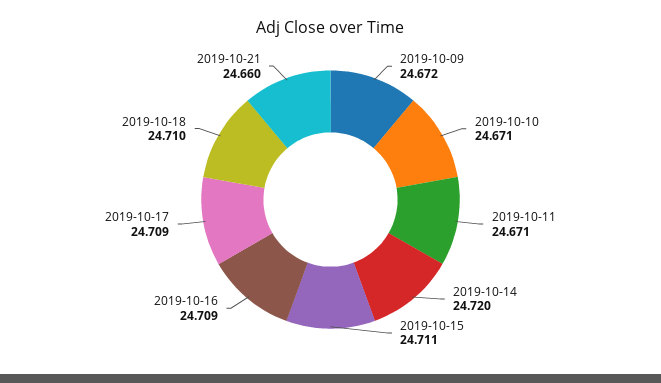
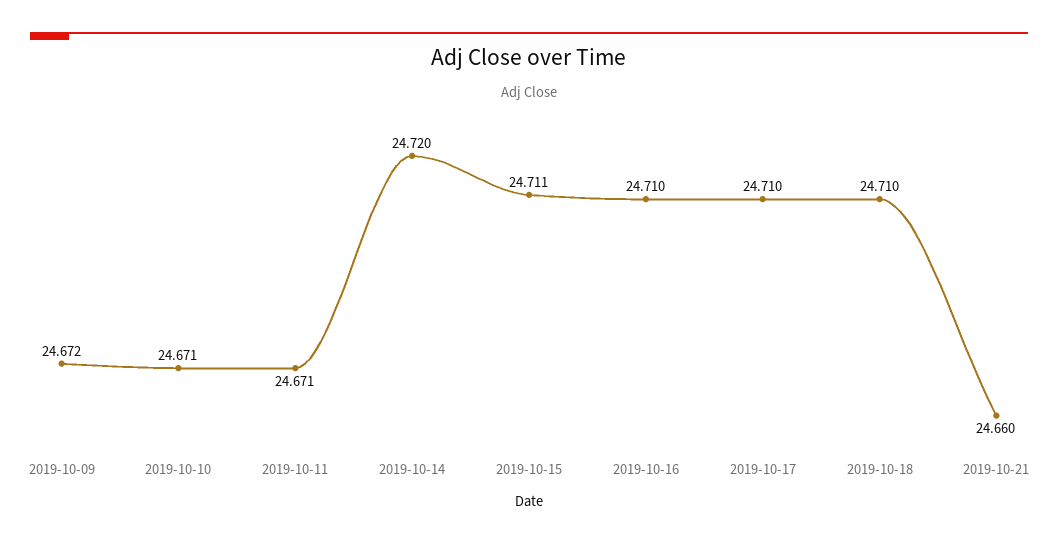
  {
    "2019-10-09": 24.672,
    "2019-10-10": 24.671,
    "2019-10-11": 24.671,
    "2019-10-14": 24.72,
    "2019-10-15": 24.711,
-   "2019-10-16": 24.709,
+   "2019-10-16": 24.71,
-   "2019-10-17": 24.709,
+   "2019-10-17": 24.71,
    "2019-10-18": 24.71,
    "2019-10-21": 24.66
  }

